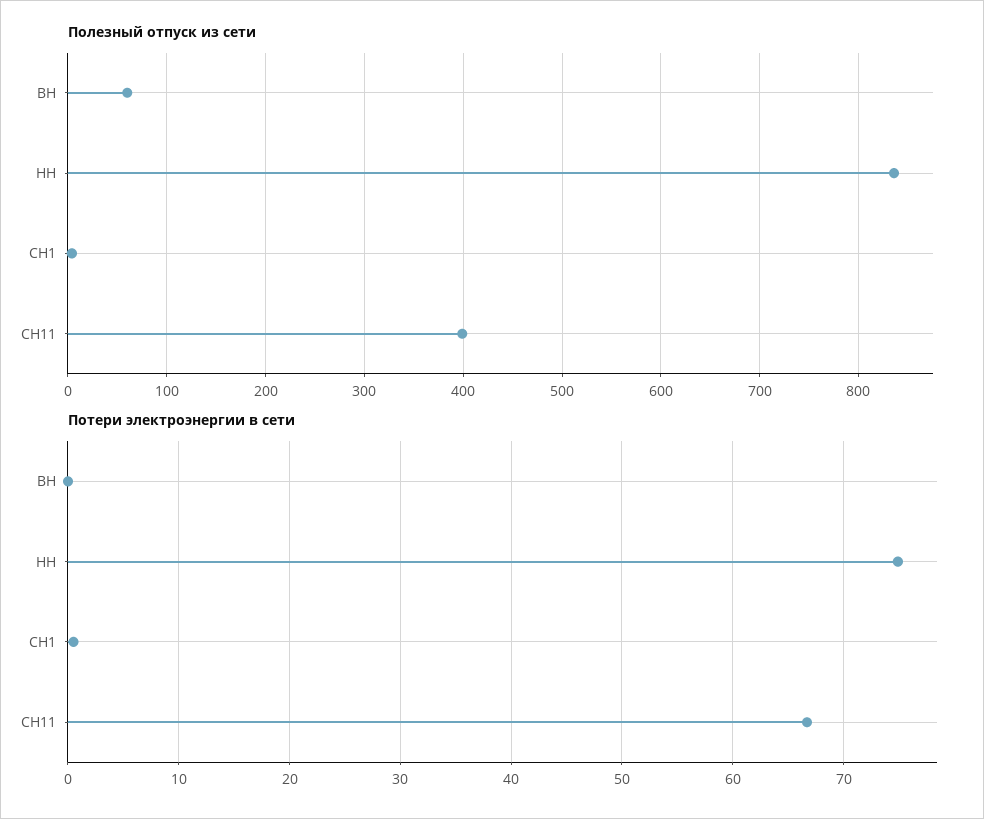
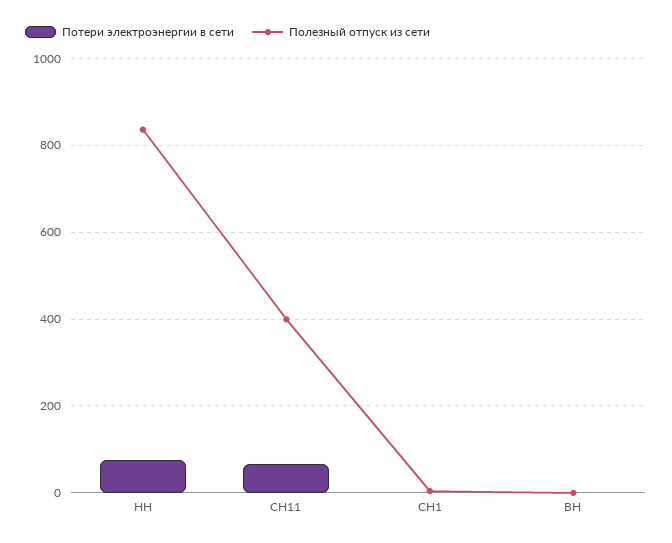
  {
    "Полезный отпуск из сети": {
-     "ВН": 60,
+     "ВН": 0,
      "НН": 840,
      "СН1": 0,
      "СН11": 400
    },
    "Потери электроэнергии в сети": {
      "ВН": 0,
      "НН": 75,
      "СН1": 1,
      "СН11": 67
    }
  }

